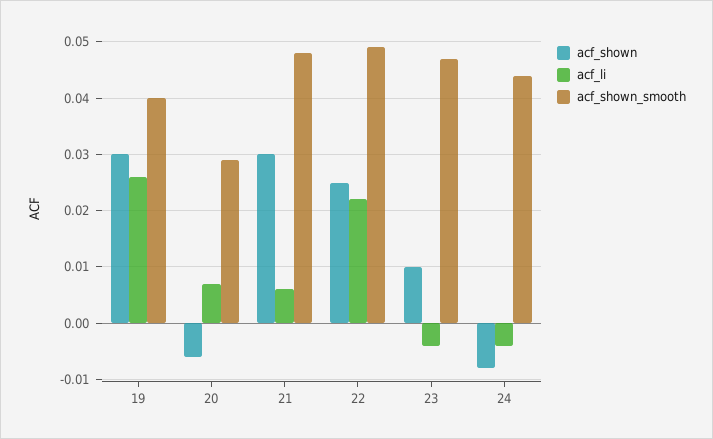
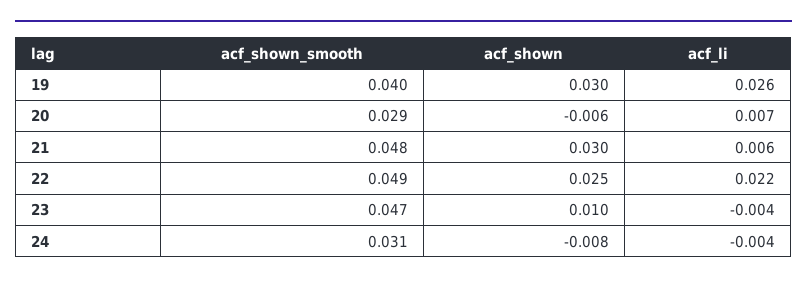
  {
    "acf_shown": {
      "19": 0.03,
      "20": -0.006,
      "21": 0.03,
      "22": 0.025,
      "23": 0.01,
      "24": -0.008
    },
    "acf_li": {
      "19": 0.026,
      "20": 0.007,
      "21": 0.006,
      "22": 0.022,
      "23": -0.004,
      "24": -0.004
    },
    "acf_shown_smooth": {
      "19": 0.04,
      "20": 0.029,
      "21": 0.048,
      "22": 0.049,
      "23": 0.047,
-     "24": 0.045
+     "24": 0.031
    }
  }

